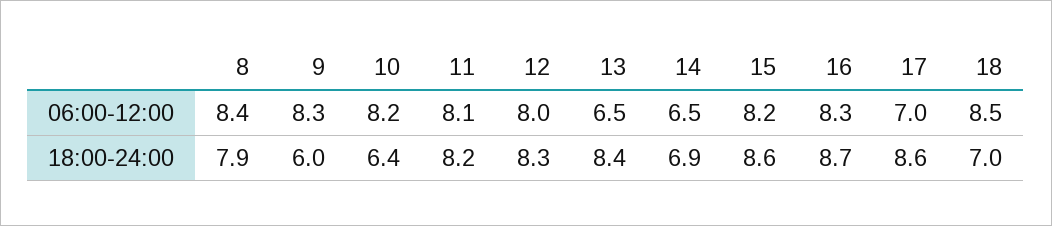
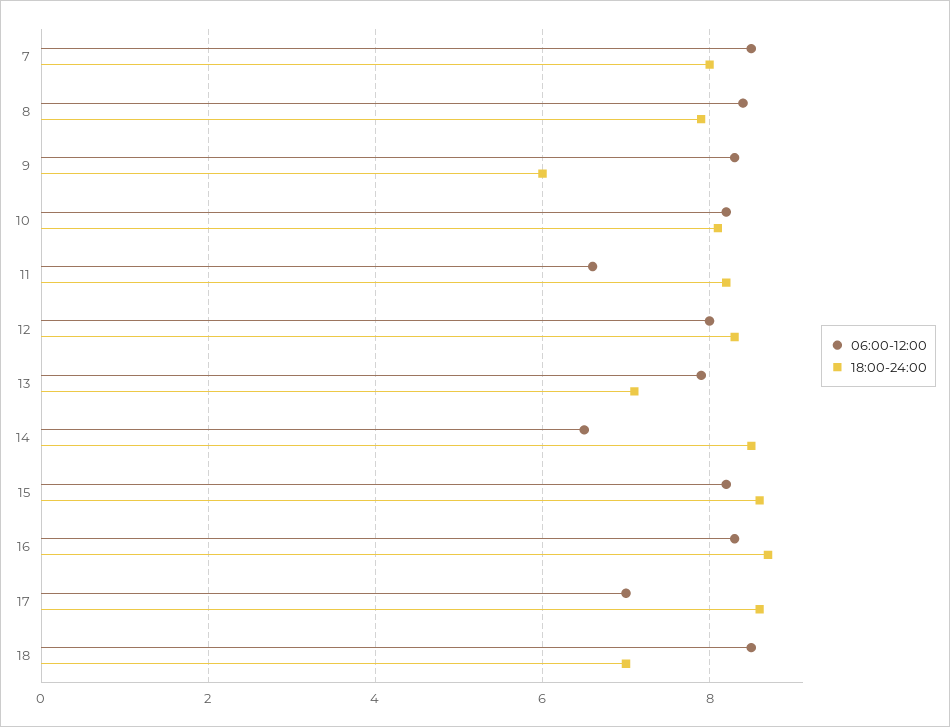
  {
    "06:00-12:00": {
      "8": 8.4,
      "9": 8.3,
      "10": 8.2,
-     "11": 8.1,
+     "11": 6.5,
      "12": 8,
-     "13": 6.5,
+     "13": 8,
      "14": 6.5,
      "15": 8.2,
      "16": 8.3,
      "17": 7,
-     "18": 8.5
+     "18": 8.5,
+     "7": 8.5
    },
    "18:00-24:00": {
      "8": 7.9,
      "9": 6,
-     "10": 6.4,
+     "10": 8,
      "11": 8.2,
      "12": 8.3,
-     "13": 8.4,
+     "13": 7,
-     "14": 6.9,
+     "14": 8.5,
      "15": 8.6,
      "16": 8.7,
      "17": 8.6,
-     "18": 7
+     "18": 7,
+     "7": 8
    }
  }

